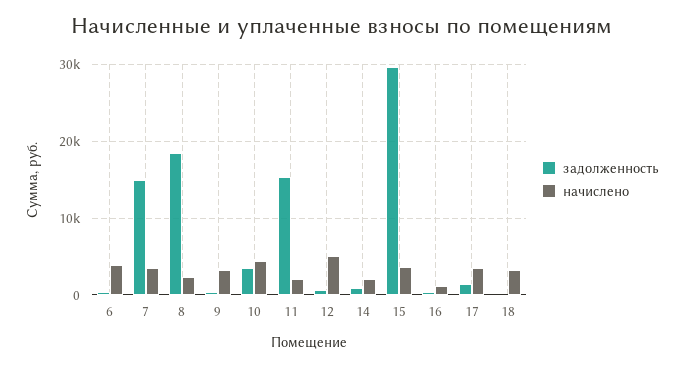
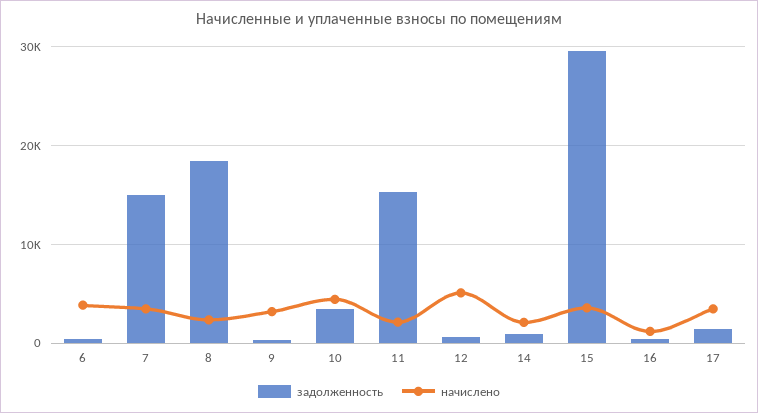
  {
    "задолженность": {
      "6": 0,
      "7": 15000,
      "8": 18000,
      "9": 0,
      "10": 3000,
      "11": 15000,
      "12": 1000,
      "14": 1000,
      "15": 30000,
      "16": 0,
-     "17": 1000,
+     "17": 1000
-     "18": 0
    },
    "начислено": {
      "6": 4000,
      "7": 3000,
      "8": 2000,
      "9": 3000,
      "10": 4000,
      "11": 2000,
      "12": 5000,
      "14": 2000,
      "15": 4000,
      "16": 1000,
-     "17": 3000,
+     "17": 3000
-     "18": 3000
    }
  }

